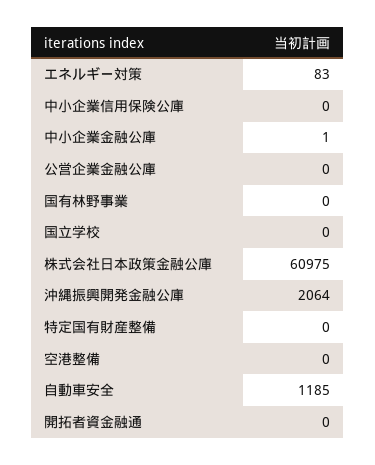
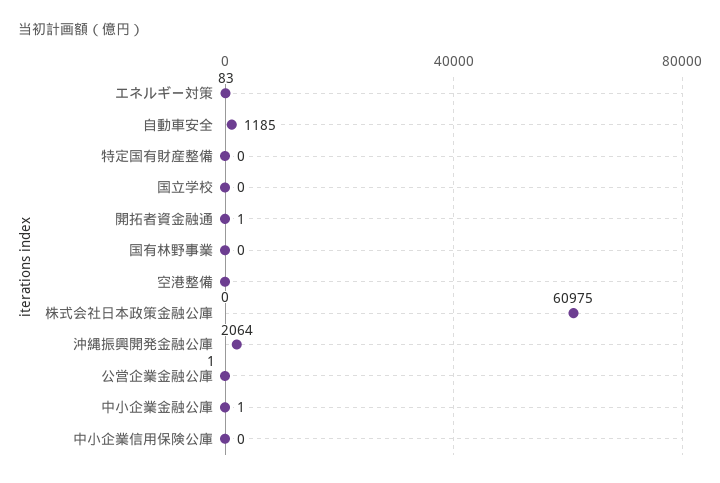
  {
    "エネルギー対策": 83,
    "中小企業信用保険公庫": 0,
    "中小企業金融公庫": 1,
-   "公営企業金融公庫": 0,
+   "公営企業金融公庫": 1,
    "国有林野事業": 0,
    "国立学校": 0,
    "株式会社日本政策金融公庫": 60975,
    "沖縄振興開発金融公庫": 2064,
    "特定国有財産整備": 0,
    "空港整備": 0,
    "自動車安全": 1185,
-   "開拓者資金融通": 0
+   "開拓者資金融通": 1
  }

